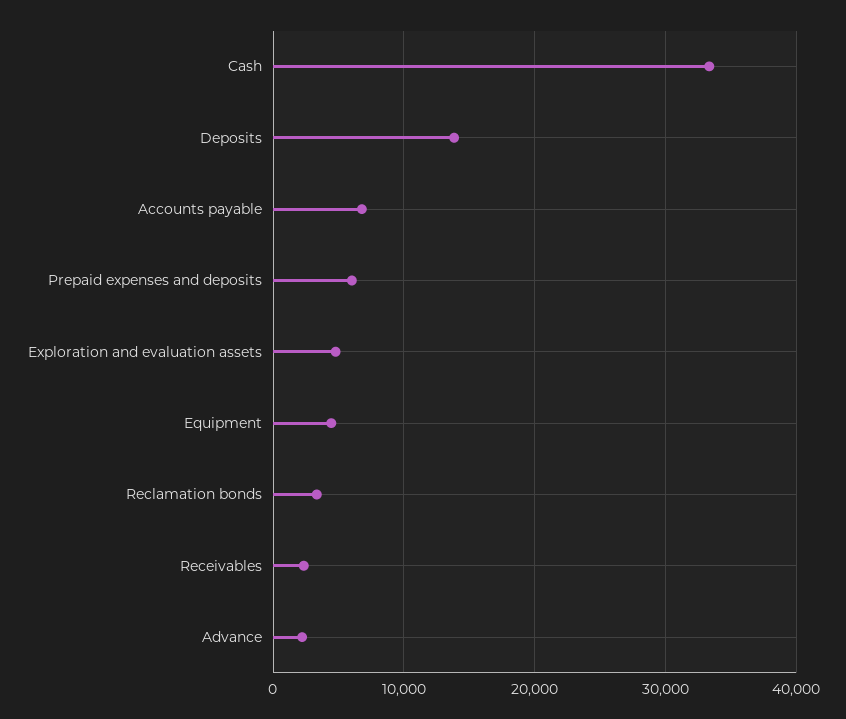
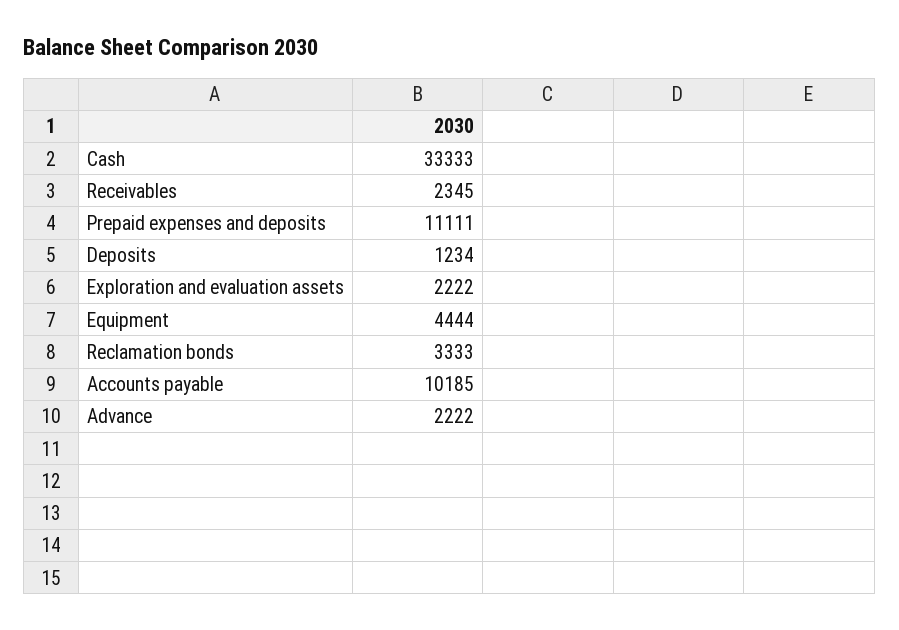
  {
    "Cash": 33333,
-   "Deposits": 14000,
+   "Deposits": 1234,
-   "Accounts payable": 7000,
+   "Accounts payable": 10185,
-   "Prepaid expenses and deposits": 6000,
+   "Prepaid expenses and deposits": 11111,
-   "Exploration and evaluation assets": 5000,
+   "Exploration and evaluation assets": 2222,
    "Equipment": 4444,
    "Reclamation bonds": 3333,
    "Receivables": 2345,
    "Advance": 2222
  }

